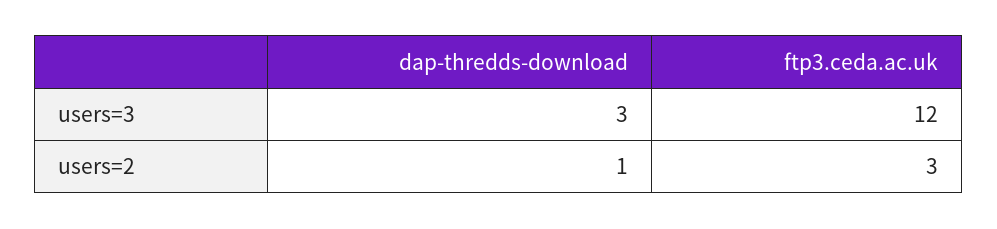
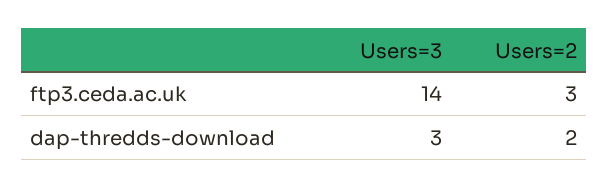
  {
    "dap-thredds-download": {
      "users=3": 3,
-     "users=2": 1
+     "users=2": 2
    },
    "ftp3.ceda.ac.uk": {
-     "users=3": 12,
+     "users=3": 14,
      "users=2": 3
    }
  }

